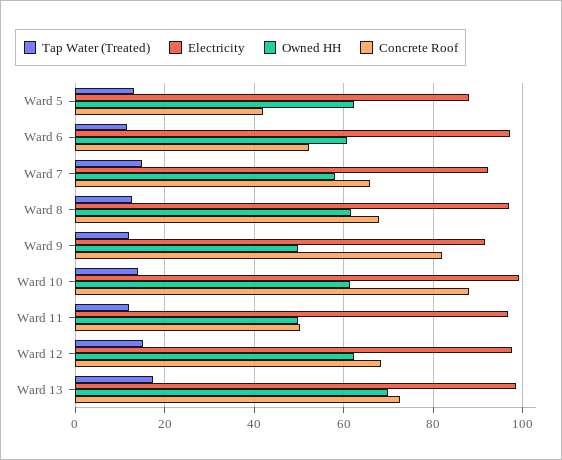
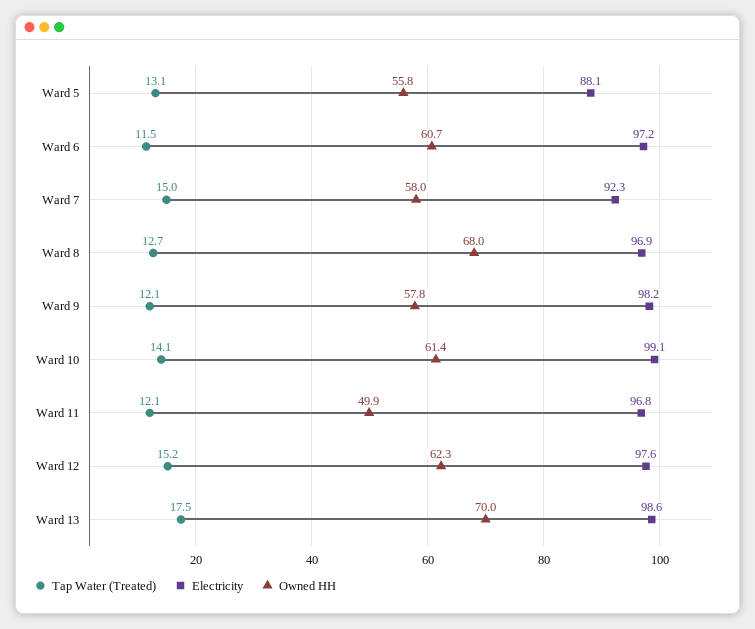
  {
    "Tap Water (Treated)": {
      "Ward 5": 13.1,
      "Ward 6": 11.5,
      "Ward 7": 15,
      "Ward 8": 12.7,
      "Ward 9": 12.1,
      "Ward 10": 14.1,
      "Ward 11": 12.1,
      "Ward 12": 15.2,
      "Ward 13": 17.5
    },
    "Electricity": {
      "Ward 5": 88.1,
      "Ward 6": 97.2,
      "Ward 7": 92.3,
      "Ward 8": 96.9,
-     "Ward 9": 92,
+     "Ward 9": 98.2,
      "Ward 10": 99.1,
      "Ward 11": 96.8,
      "Ward 12": 97.6,
      "Ward 13": 98.6
    },
    "Owned HH": {
-     "Ward 5": 62,
+     "Ward 5": 55.8,
      "Ward 6": 60.7,
      "Ward 7": 58,
-     "Ward 8": 62,
+     "Ward 8": 68,
-     "Ward 9": 50,
+     "Ward 9": 57.8,
      "Ward 10": 61.4,
      "Ward 11": 49.9,
      "Ward 12": 62.3,
      "Ward 13": 70
-   },
+   }
-   "Concrete Roof": {
-     "Ward 5": 42,
-     "Ward 6": 52,
-     "Ward 7": 66,
-     "Ward 8": 68,
-     "Ward 9": 82,
-     "Ward 10": 88,
-     "Ward 11": 50,
-     "Ward 12": 68,
-     "Ward 13": 72
-   }
  }

